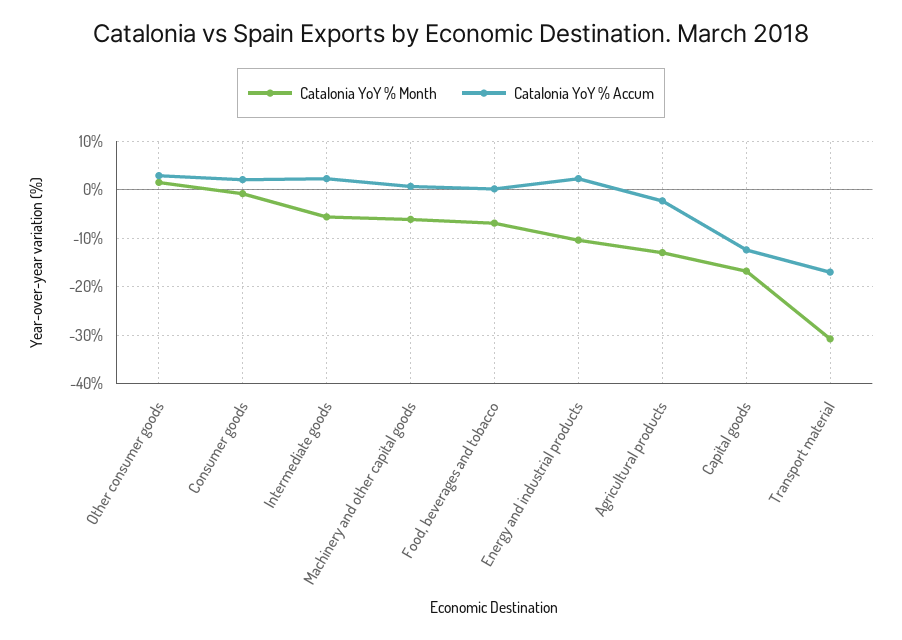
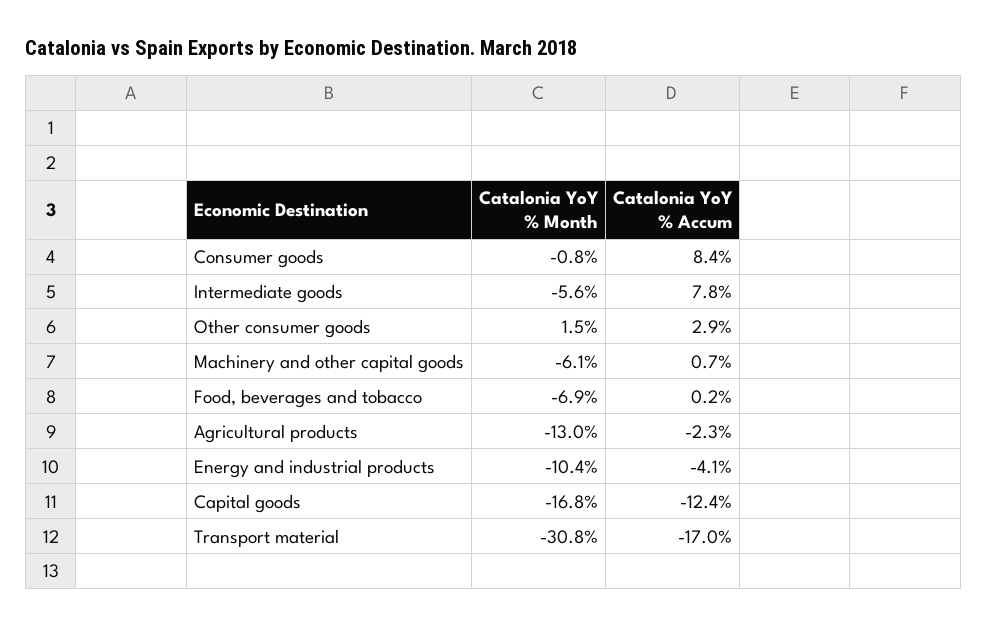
  {
    "Catalonia YoY % Month": {
      "Other consumer goods": 1.5,
      "Consumer goods": -0.8,
      "Intermediate goods": -5.6,
      "Machinery and other capital goods": -6.1,
      "Food, beverages and tobacco": -6.9,
      "Energy and industrial products": -10.4,
      "Agricultural products": -13,
      "Capital goods": -16.8,
      "Transport material": -30.8
    },
    "Catalonia YoY % Accum": {
      "Other consumer goods": 2.9,
-     "Consumer goods": 2,
+     "Consumer goods": 8.4,
-     "Intermediate goods": 2,
+     "Intermediate goods": 7.8,
      "Machinery and other capital goods": 0.7,
      "Food, beverages and tobacco": 0.2,
-     "Energy and industrial products": 2,
+     "Energy and industrial products": -4.1,
      "Agricultural products": -2.3,
      "Capital goods": -12.4,
      "Transport material": -17
    }
  }

